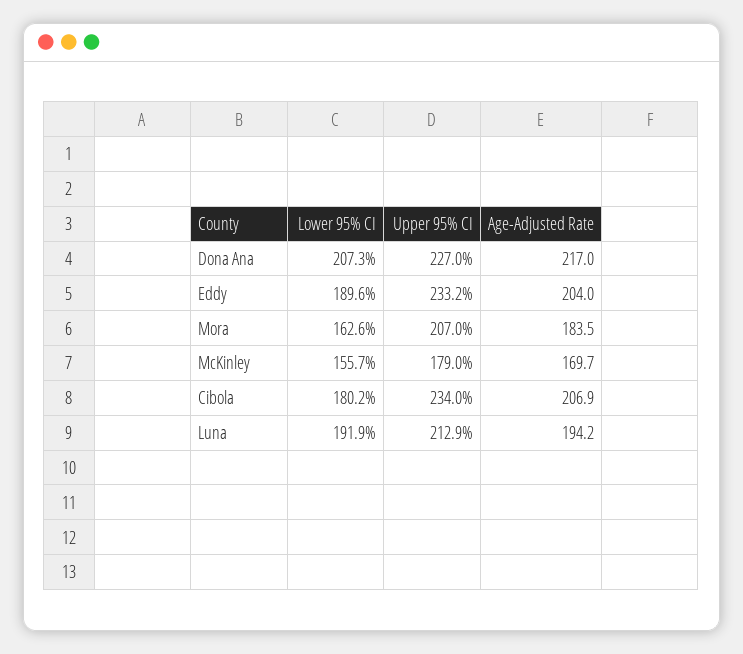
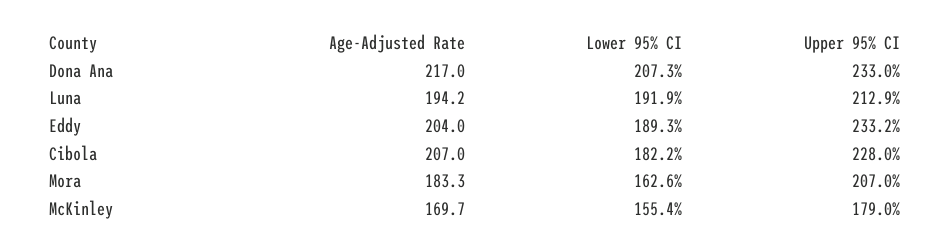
  {
    "Lower 95% CI": {
      "Dona Ana": 207.3,
-     "Eddy": 189.6,
+     "Eddy": 189.3,
      "Mora": 162.6,
-     "McKinley": 155.7,
+     "McKinley": 155.4,
-     "Cibola": 180.2,
+     "Cibola": 182.2,
      "Luna": 191.9
    },
    "Upper 95% CI": {
-     "Dona Ana": 227,
+     "Dona Ana": 233,
      "Eddy": 233.2,
      "Mora": 207,
      "McKinley": 179,
-     "Cibola": 234,
+     "Cibola": 228,
      "Luna": 212.9
    },
    "Age-Adjusted Rate": {
      "Dona Ana": 217,
      "Eddy": 204,
-     "Mora": 183.5,
+     "Mora": 183.3,
      "McKinley": 169.7,
-     "Cibola": 206.9,
+     "Cibola": 207,
      "Luna": 194.2
    }
  }

